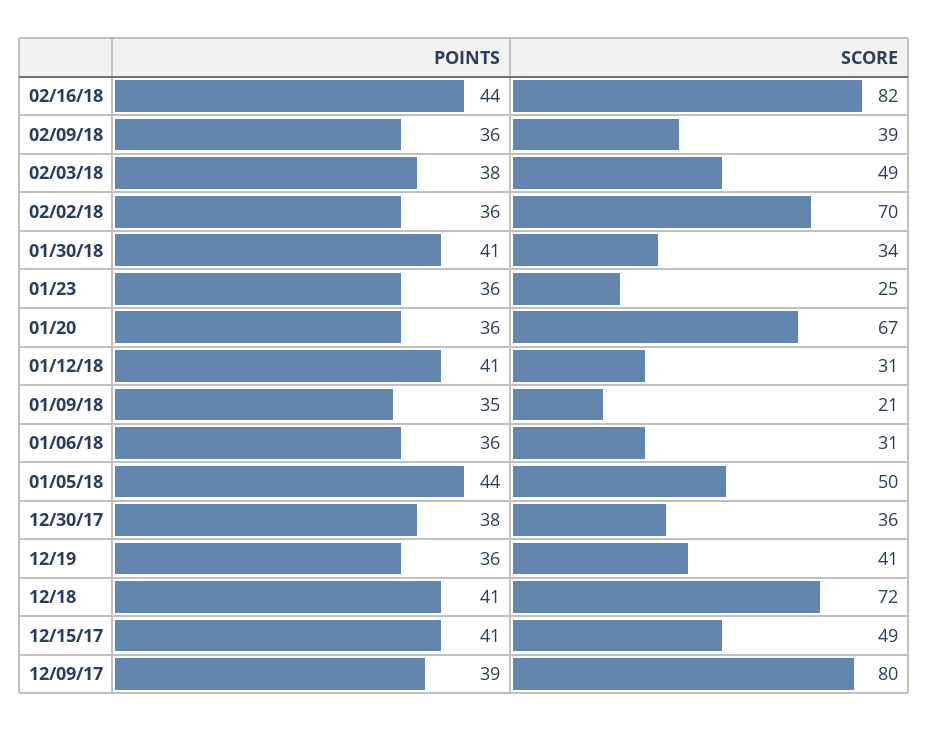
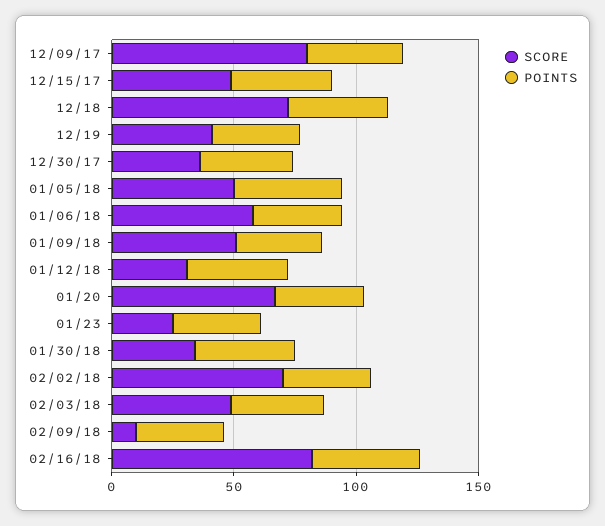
  {
    "POINTS": {
      "02/16/18": 44,
      "02/09/18": 36,
      "02/03/18": 38,
      "02/02/18": 36,
      "01/30/18": 41,
      "01/23": 36,
      "01/20": 36,
      "01/12/18": 41,
      "01/09/18": 35,
      "01/06/18": 36,
      "01/05/18": 44,
      "12/30/17": 38,
      "12/19": 36,
      "12/18": 41,
      "12/15/17": 41,
      "12/09/17": 39
    },
    "SCORE": {
      "02/16/18": 82,
-     "02/09/18": 39,
+     "02/09/18": 10,
      "02/03/18": 49,
      "02/02/18": 70,
      "01/30/18": 34,
      "01/23": 25,
      "01/20": 67,
      "01/12/18": 31,
-     "01/09/18": 21,
+     "01/09/18": 50,
-     "01/06/18": 31,
+     "01/06/18": 60,
      "01/05/18": 50,
      "12/30/17": 36,
      "12/19": 41,
      "12/18": 72,
      "12/15/17": 49,
      "12/09/17": 80
    }
  }

